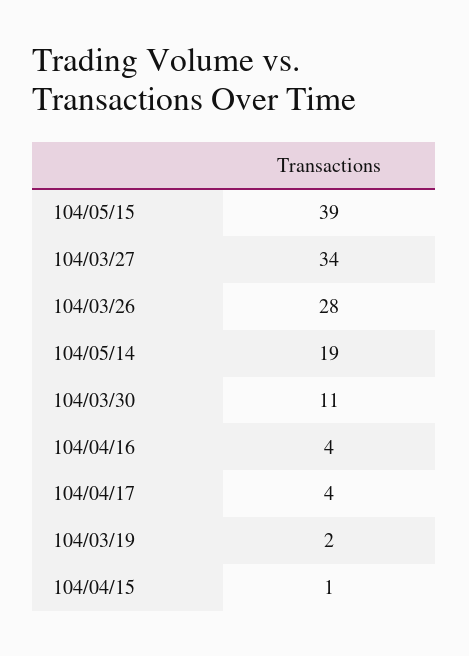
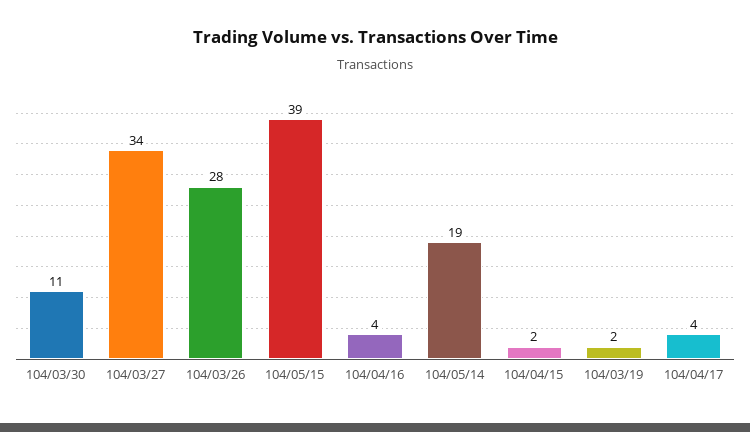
  {
    "104/05/15": 39,
    "104/03/27": 34,
    "104/03/26": 28,
    "104/05/14": 19,
    "104/03/30": 11,
    "104/04/16": 4,
    "104/04/17": 4,
    "104/03/19": 2,
-   "104/04/15": 1
+   "104/04/15": 2
  }

